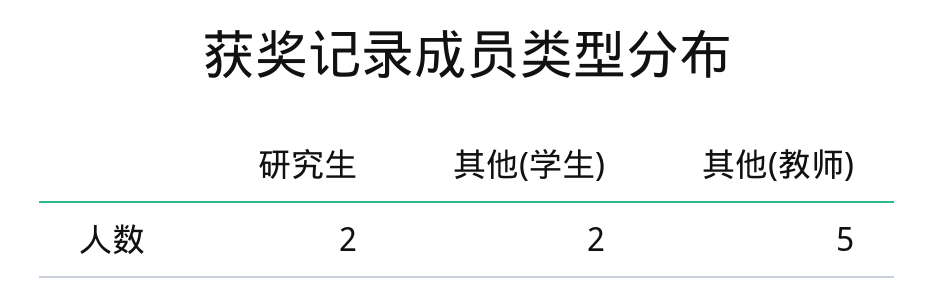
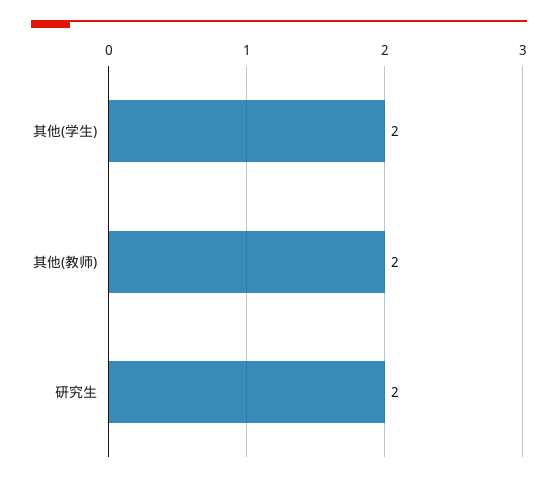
  {
    "研究生": 2,
    "其他(学生)": 2,
-   "其他(教师)": 5
+   "其他(教师)": 2
  }

